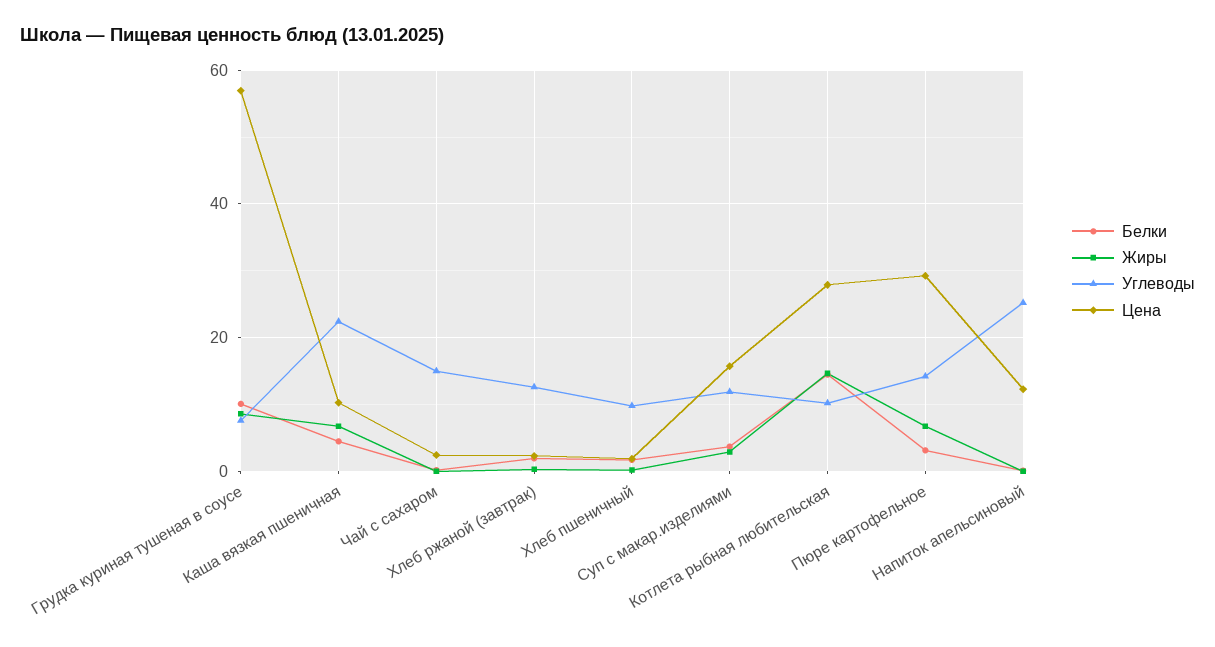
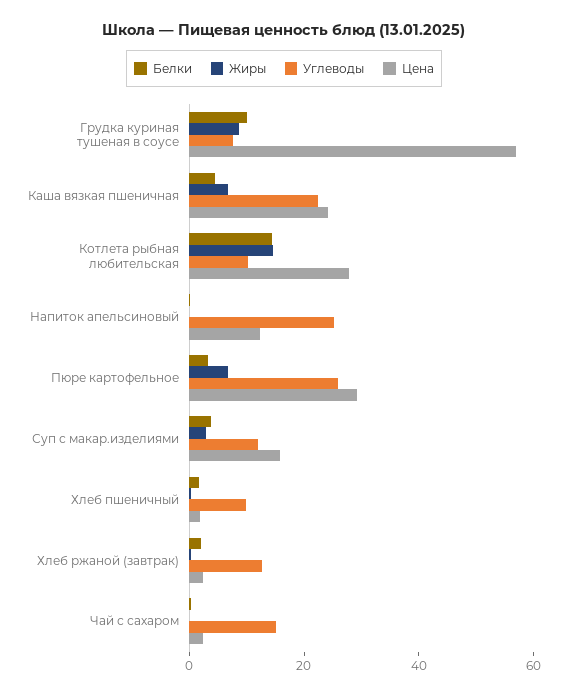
  {
    "Белки": {
      "Грудка куриная тушеная в соусе": 10,
      "Каша вязкая пшеничная": 4,
      "Чай с сахаром": 0,
      "Хлеб ржаной (завтрак)": 2,
      "Хлеб пшеничный": 2,
      "Суп с макар.изделиями": 4,
      "Котлета рыбная любительская": 14,
      "Пюре картофельное": 4,
      "Напиток апельсиновый": 0
    },
    "Жиры": {
      "Грудка куриная тушеная в соусе": 8,
      "Каша вязкая пшеничная": 6,
      "Чай с сахаром": 0,
      "Хлеб ржаной (завтрак)": 0,
      "Хлеб пшеничный": 0,
      "Суп с макар.изделиями": 2,
      "Котлета рыбная любительская": 14,
      "Пюре картофельное": 6,
      "Напиток апельсиновый": 0
    },
    "Углеводы": {
      "Грудка куриная тушеная в соусе": 8,
      "Каша вязкая пшеничная": 22,
      "Чай с сахаром": 16,
      "Хлеб ржаной (завтрак)": 12,
      "Хлеб пшеничный": 10,
      "Суп с макар.изделиями": 12,
      "Котлета рыбная любительская": 10,
-     "Пюре картофельное": 14,
+     "Пюре картофельное": 25,
      "Напиток апельсиновый": 26
    },
    "Цена": {
      "Грудка куриная тушеная в соусе": 56,
-     "Каша вязкая пшеничная": 10,
+     "Каша вязкая пшеничная": 25,
      "Чай с сахаром": 2,
      "Хлеб ржаной (завтрак)": 2,
      "Хлеб пшеничный": 2,
      "Суп с макар.изделиями": 16,
      "Котлета рыбная любительская": 28,
      "Пюре картофельное": 30,
      "Напиток апельсиновый": 12
    }
  }

